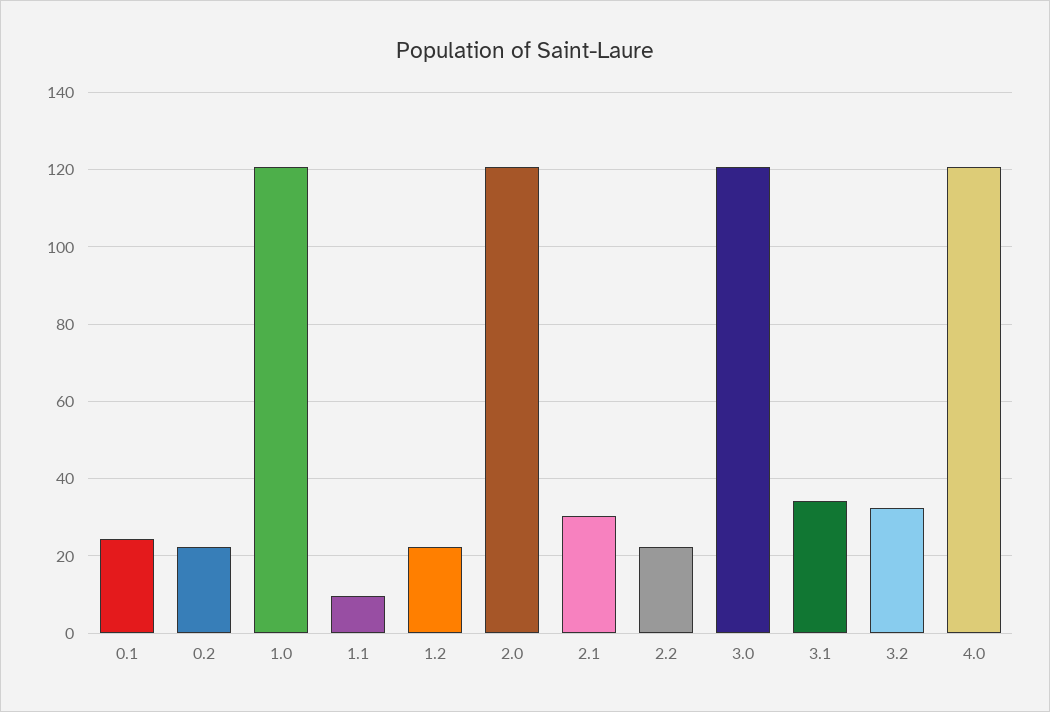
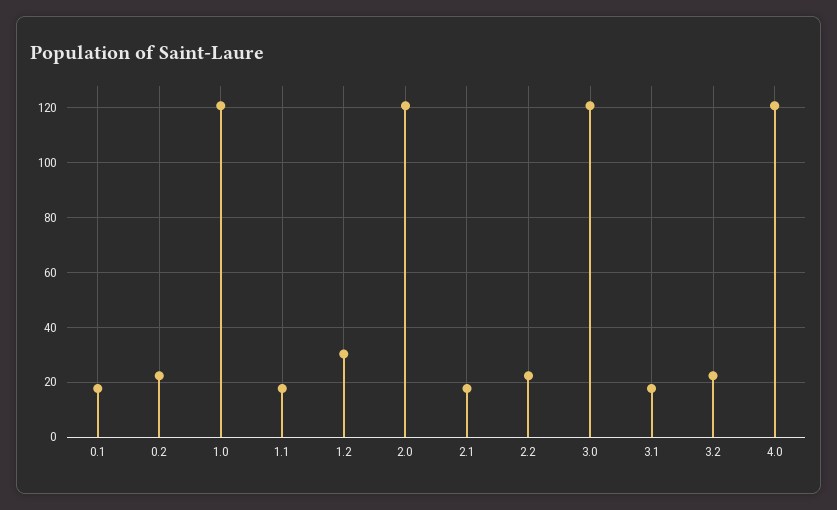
  {
-   "0.1": 24,
+   "0.1": 17.5,
    "0.2": 22,
    "1.0": 120,
-   "1.1": 10,
+   "1.1": 17.5,
-   "1.2": 22,
+   "1.2": 30,
    "2.0": 120,
-   "2.1": 30,
+   "2.1": 17.5,
    "2.2": 22,
    "3.0": 120,
-   "3.1": 34,
+   "3.1": 17.5,
-   "3.2": 32,
+   "3.2": 22.5,
    "4.0": 120
  }

